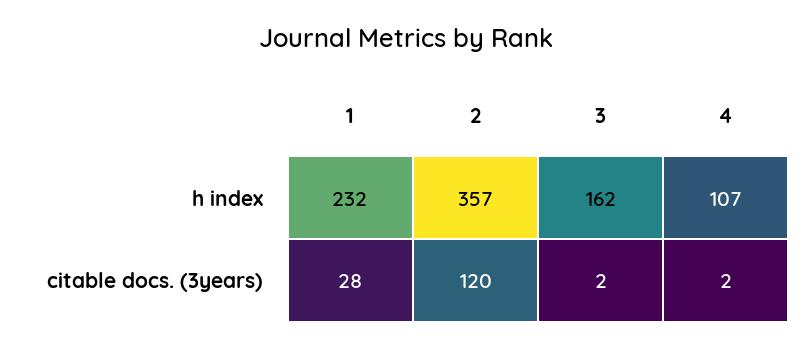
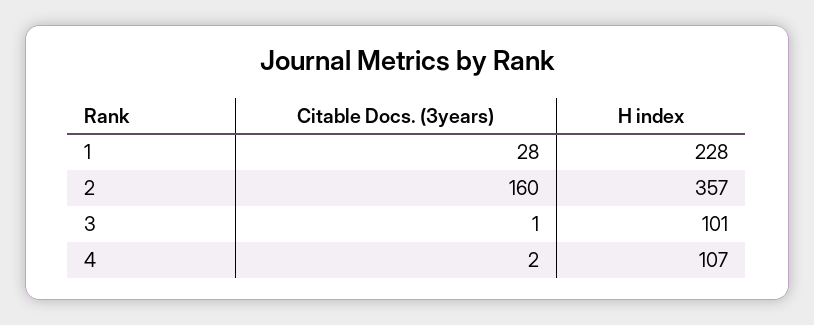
  {
    "1": {
-     "h index": 232,
+     "h index": 228,
      "citable docs. (3years)": 28
    },
    "2": {
      "h index": 357,
-     "citable docs. (3years)": 120
+     "citable docs. (3years)": 160
    },
    "3": {
-     "h index": 162,
+     "h index": 101,
-     "citable docs. (3years)": 2
+     "citable docs. (3years)": 1
    },
    "4": {
      "h index": 107,
      "citable docs. (3years)": 2
    }
  }

